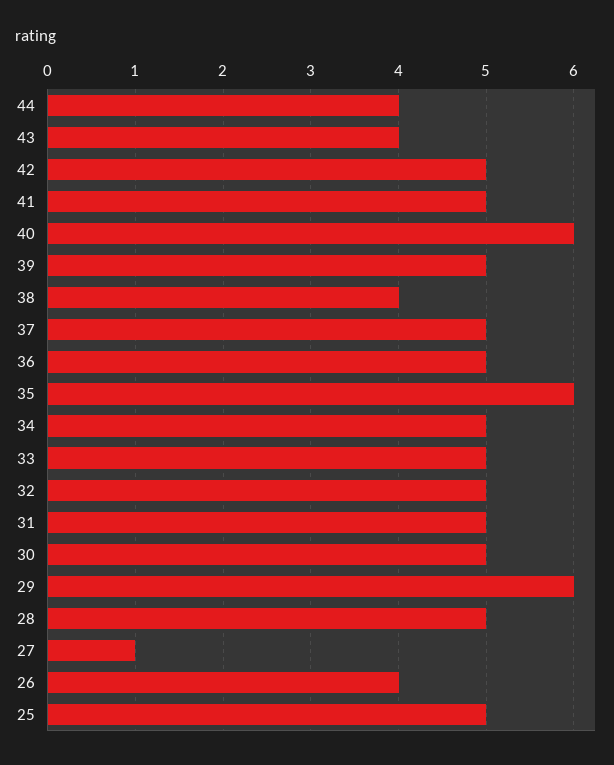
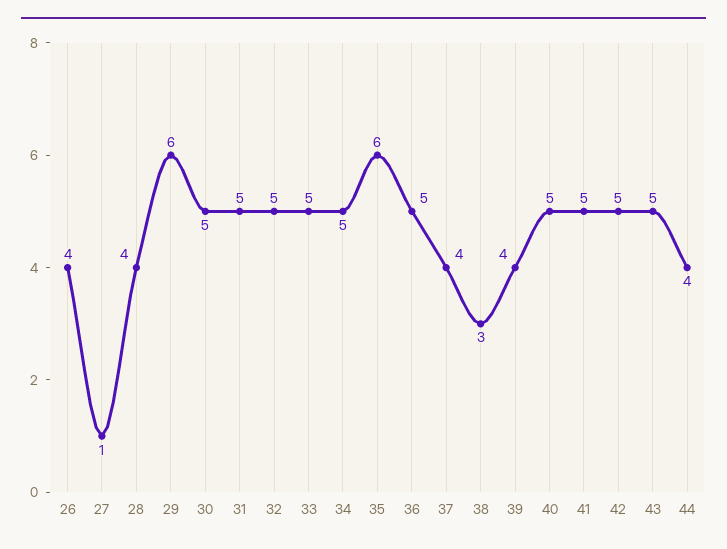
  {
    "44": 4,
-   "43": 4,
+   "43": 5,
    "42": 5,
    "41": 5,
-   "40": 6,
+   "40": 5,
-   "39": 5,
+   "39": 4,
-   "38": 4,
+   "38": 3,
-   "37": 5,
+   "37": 4,
    "36": 5,
    "35": 6,
    "34": 5,
    "33": 5,
    "32": 5,
    "31": 5,
    "30": 5,
    "29": 6,
-   "28": 5,
+   "28": 4,
    "27": 1,
-   "26": 4,
+   "26": 4
-   "25": 5
  }

